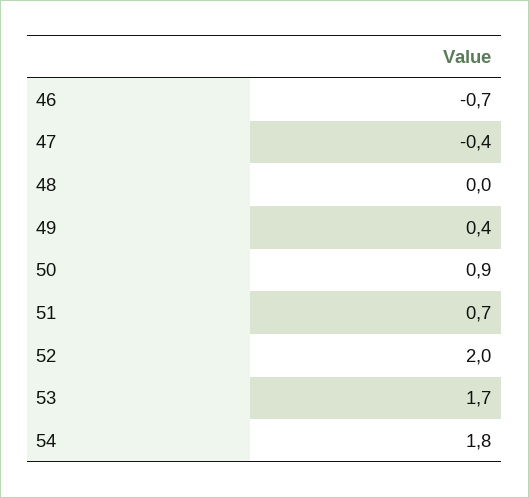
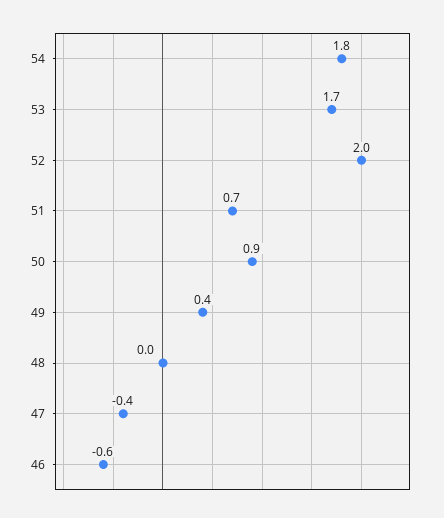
  {
-   "46": -0.7,
+   "46": -0.6,
    "47": -0.4,
    "48": 0,
    "49": 0.4,
    "50": 0.9,
    "51": 0.7,
    "52": 2,
    "53": 1.7,
    "54": 1.8
  }

